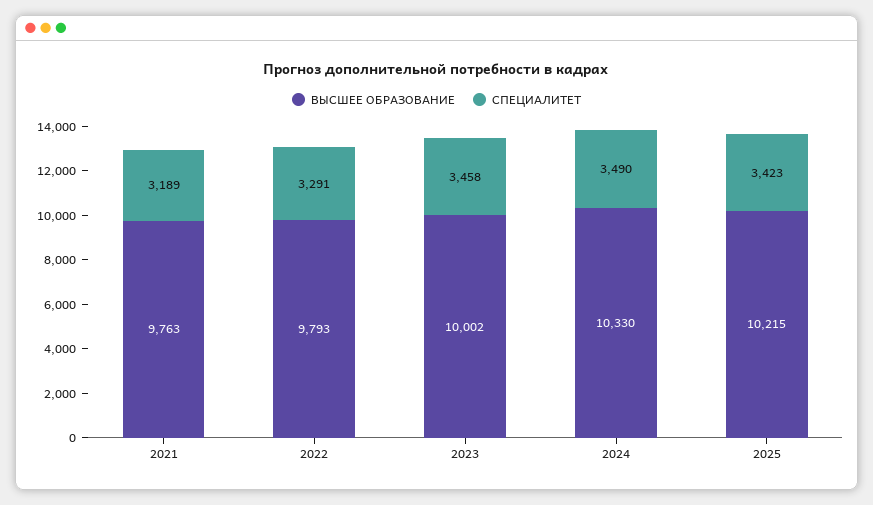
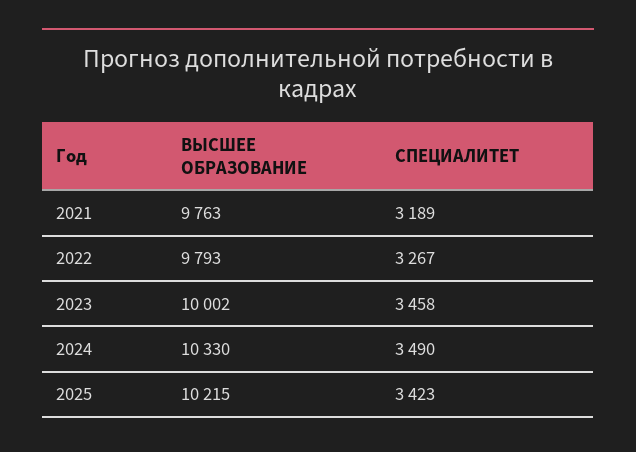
  {
    "ВЫСШЕЕ ОБРАЗОВАНИЕ": {
      "2021": 9763,
      "2022": 9793,
      "2023": 10002,
      "2024": 10330,
      "2025": 10215
    },
    "СПЕЦИАЛИТЕТ": {
      "2021": 3189,
-     "2022": 3291,
+     "2022": 3267,
      "2023": 3458,
      "2024": 3490,
      "2025": 3423
    }
  }

